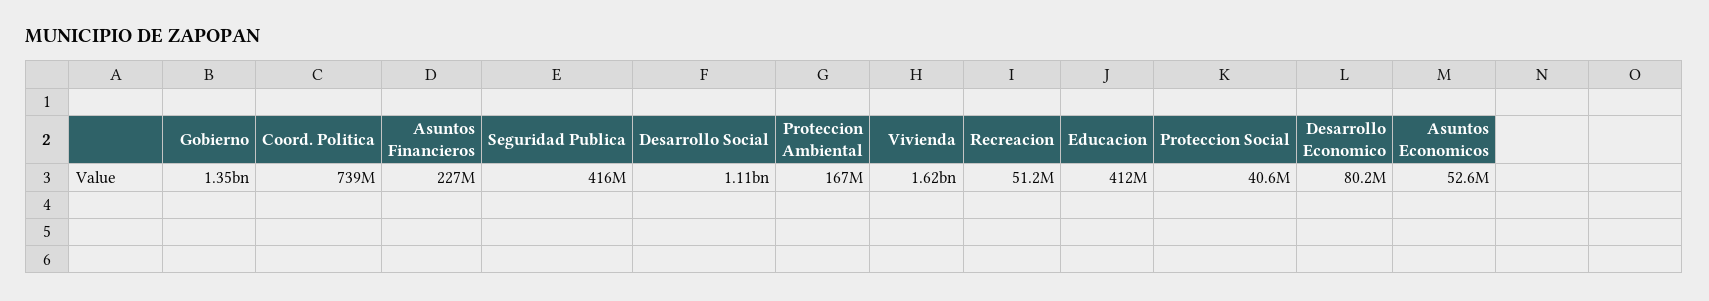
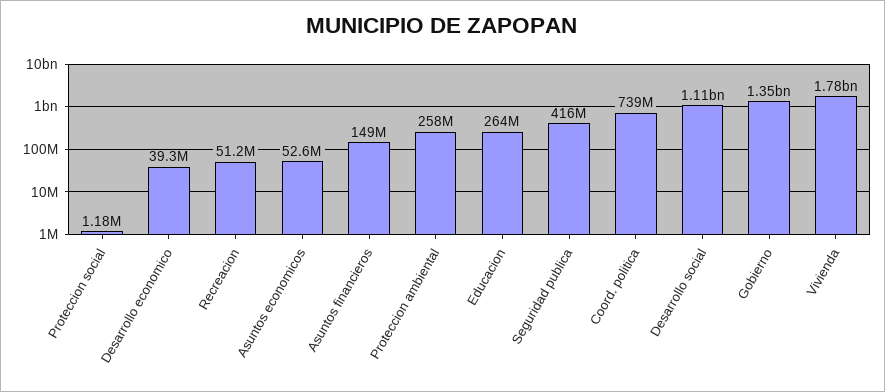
  {
    "Gobierno": 1350000000,
    "Coord. Politica": 739000000,
-   "Asuntos Financieros": 227000000,
+   "Asuntos Financieros": 149000000,
    "Seguridad Publica": 416000000,
    "Desarrollo Social": 1110000000,
-   "Proteccion Ambiental": 167000000,
+   "Proteccion Ambiental": 258000000,
-   "Vivienda": 1620000000,
+   "Vivienda": 1780000000,
    "Recreacion": 51200000,
-   "Educacion": 412000000,
+   "Educacion": 264000000,
-   "Proteccion Social": 40600000,
+   "Proteccion Social": 1180000,
-   "Desarrollo Economico": 80200000,
+   "Desarrollo Economico": 39300000,
    "Asuntos Economicos": 52600000
  }

